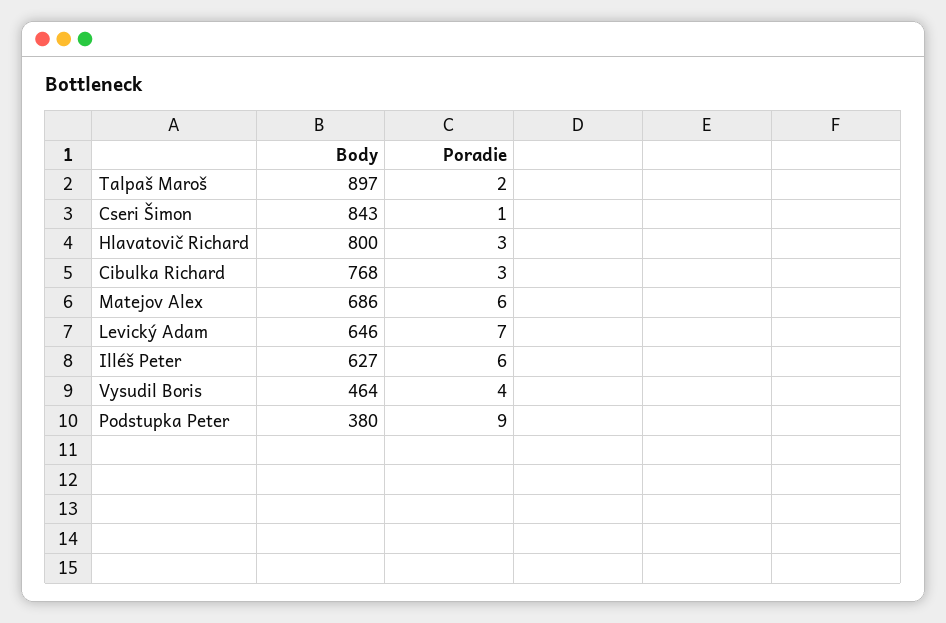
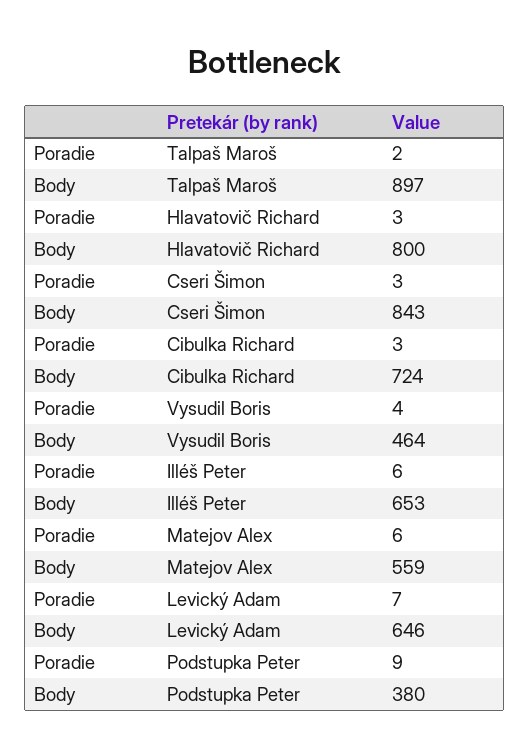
  {
    "Body": {
      "Talpaš Maroš": 897,
      "Cseri Šimon": 843,
      "Hlavatovič Richard": 800,
-     "Cibulka Richard": 768,
+     "Cibulka Richard": 724,
-     "Matejov Alex": 686,
+     "Matejov Alex": 559,
      "Levický Adam": 646,
-     "Illéš Peter": 627,
+     "Illéš Peter": 653,
      "Vysudil Boris": 464,
      "Podstupka Peter": 380
    },
    "Poradie": {
      "Talpaš Maroš": 2,
-     "Cseri Šimon": 1,
+     "Cseri Šimon": 3,
      "Hlavatovič Richard": 3,
      "Cibulka Richard": 3,
      "Matejov Alex": 6,
      "Levický Adam": 7,
      "Illéš Peter": 6,
      "Vysudil Boris": 4,
      "Podstupka Peter": 9
    }
  }

